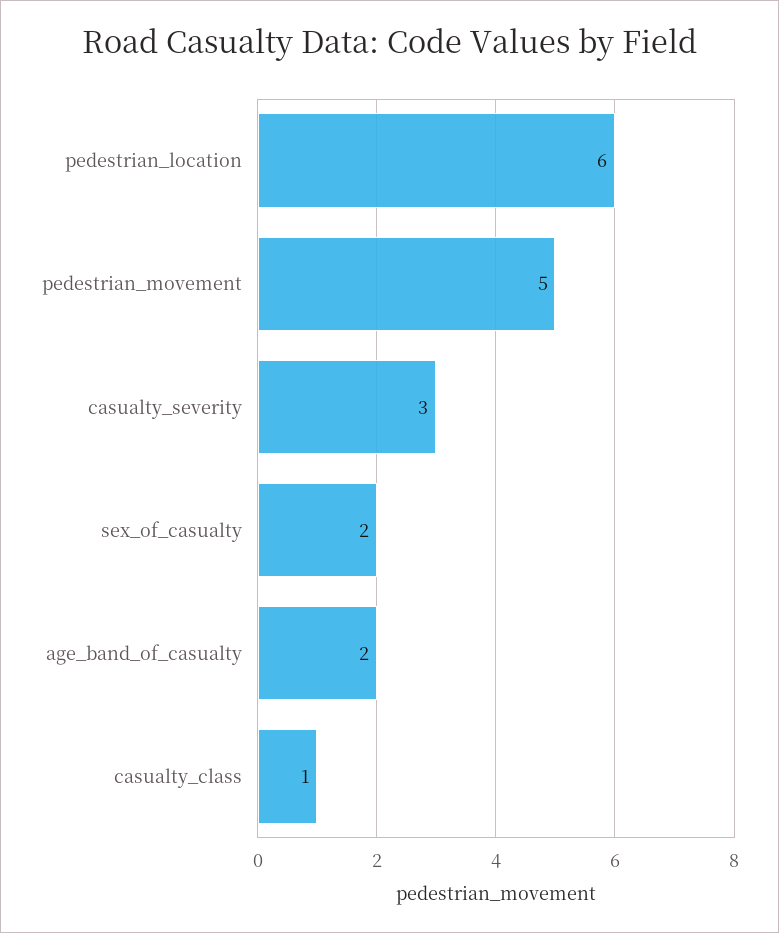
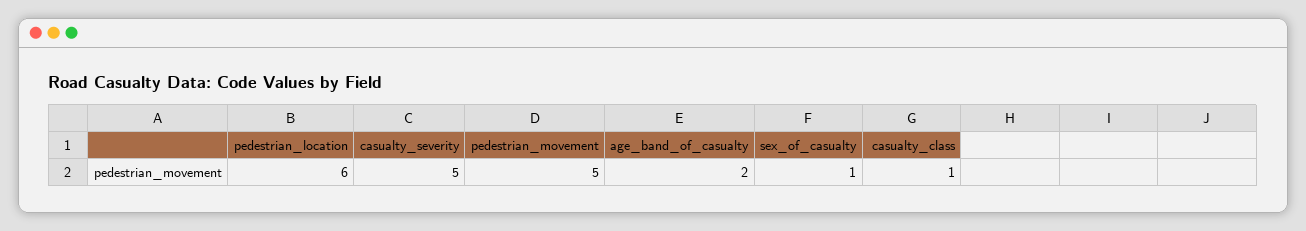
  {
    "pedestrian_location": 6,
    "pedestrian_movement": 5,
-   "casualty_severity": 3,
+   "casualty_severity": 5,
-   "sex_of_casualty": 2,
+   "sex_of_casualty": 1,
    "age_band_of_casualty": 2,
    "casualty_class": 1
  }

